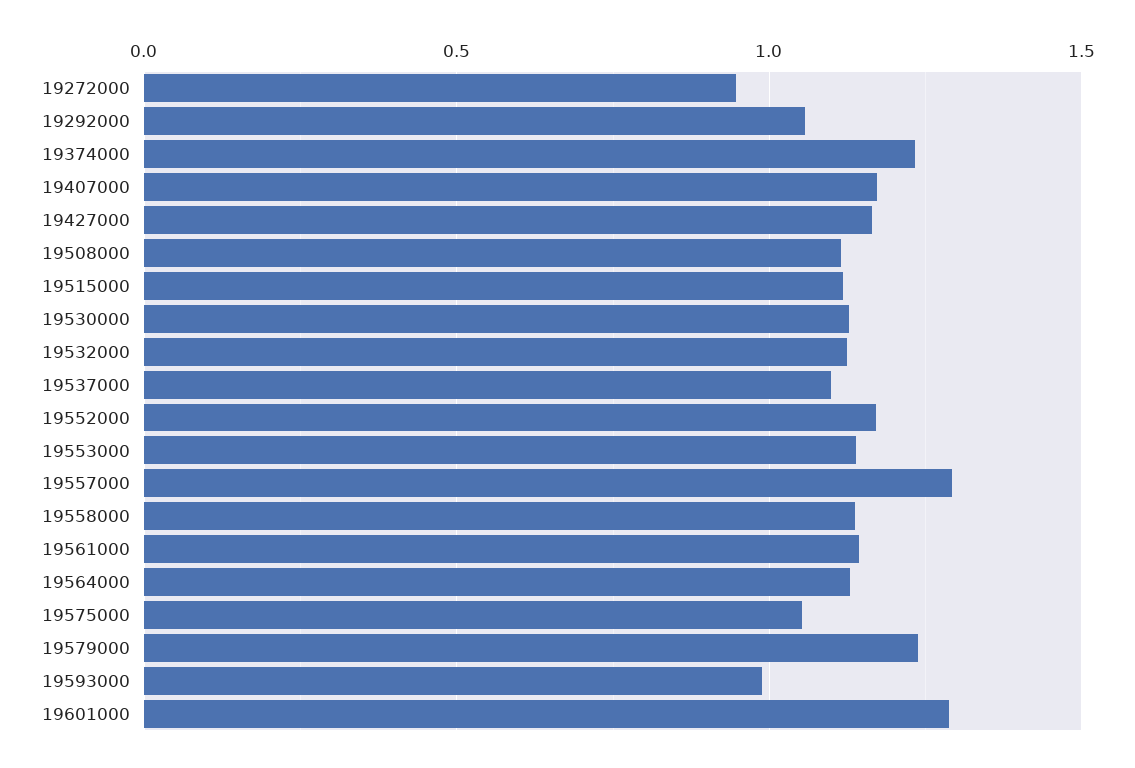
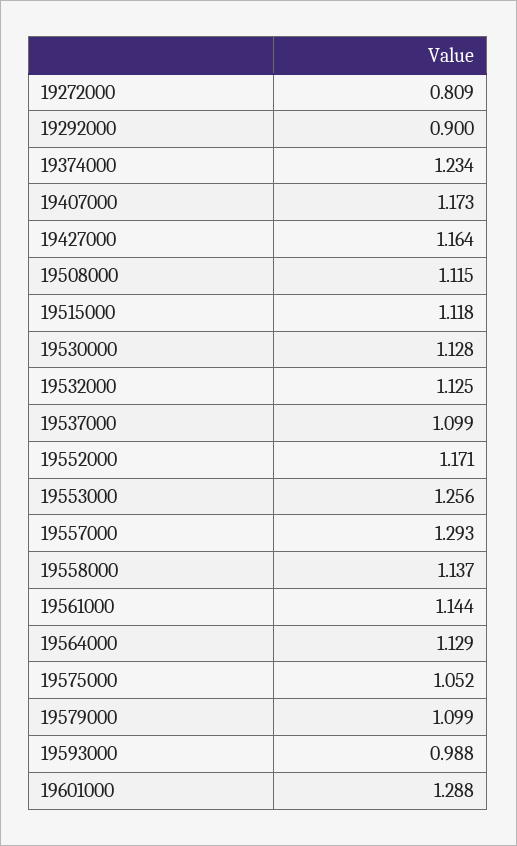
  {
-   "19272000": 0.95,
+   "19272000": 0.809,
-   "19292000": 1.05,
+   "19292000": 0.9,
    "19374000": 1.234,
    "19407000": 1.173,
    "19427000": 1.164,
    "19508000": 1.115,
    "19515000": 1.118,
    "19530000": 1.128,
    "19532000": 1.125,
    "19537000": 1.099,
    "19552000": 1.171,
-   "19553000": 1.15,
+   "19553000": 1.256,
    "19557000": 1.293,
    "19558000": 1.137,
    "19561000": 1.144,
    "19564000": 1.129,
    "19575000": 1.052,
-   "19579000": 1.25,
+   "19579000": 1.099,
    "19593000": 0.988,
    "19601000": 1.288
  }

